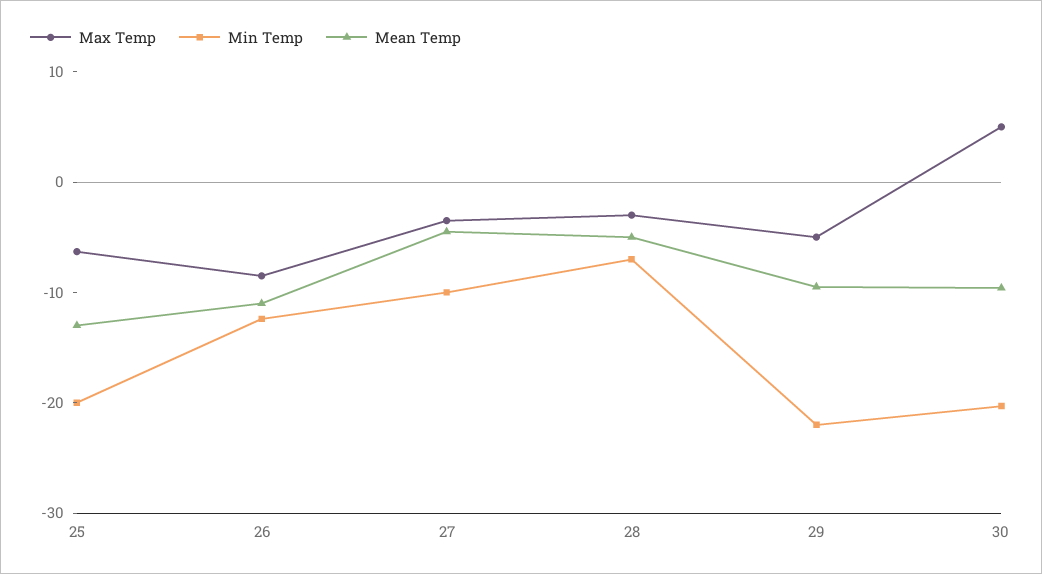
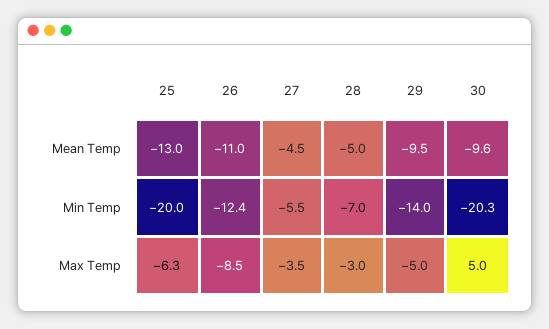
  {
    "Max Temp": {
      "25": -6.3,
      "26": -8.5,
      "27": -3.5,
      "28": -3,
      "29": -5,
      "30": 5
    },
    "Min Temp": {
      "25": -20,
      "26": -12.4,
-     "27": -10,
+     "27": -5.5,
      "28": -7,
-     "29": -22,
+     "29": -14,
      "30": -20.3
    },
    "Mean Temp": {
      "25": -13,
      "26": -11,
      "27": -4.5,
      "28": -5,
      "29": -9.5,
      "30": -9.6
    }
  }

